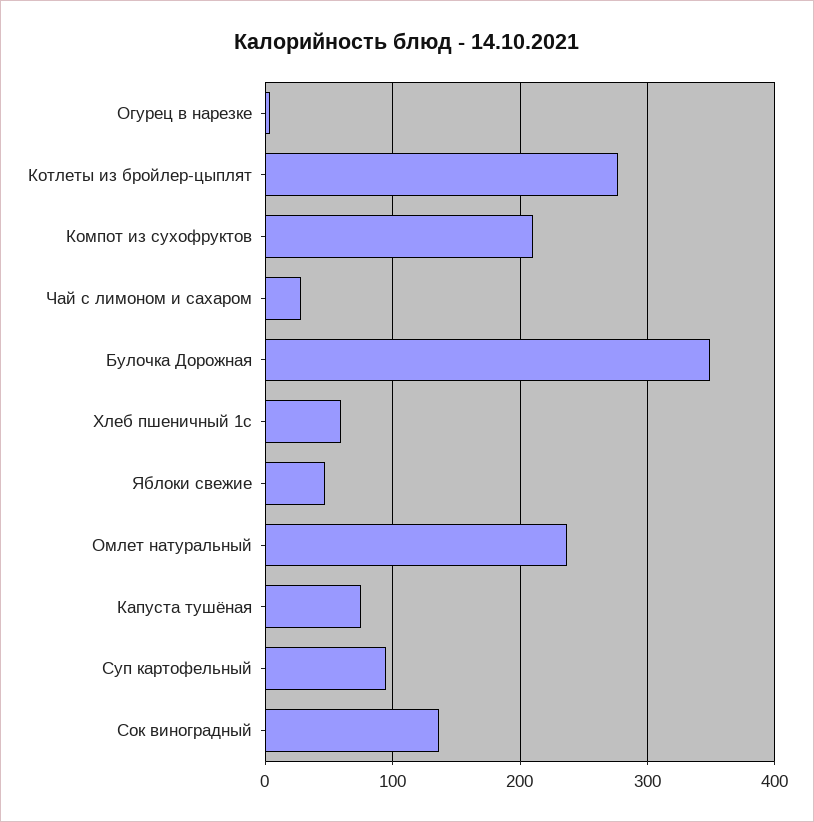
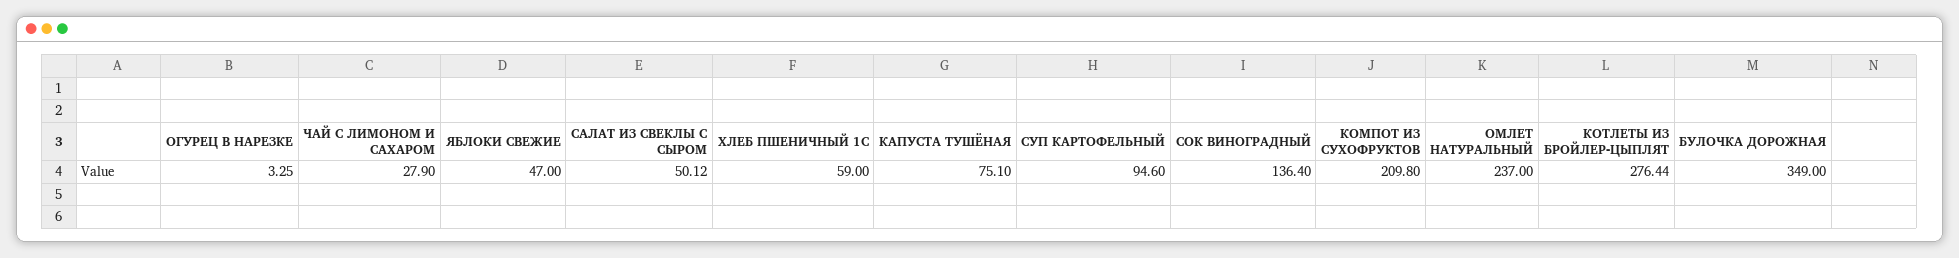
  {
    "Огурец в нарезке": 3.25,
    "Котлеты из бройлер-цыплят": 276.44,
    "Компот из сухофруктов": 209.8,
    "Чай с лимоном и сахаром": 27.9,
    "Булочка Дорожная": 349,
    "Хлеб пшеничный 1с": 59,
    "Яблоки свежие": 47,
    "Омлет натуральный": 237,
    "Капуста тушёная": 75.1,
    "Суп картофельный": 94.6,
-   "Сок виноградный": 136.4
+   "Сок виноградный": 136.4,
+   "САЛАТ ИЗ СВЕКЛЫ С СЫРОМ": 50.12
  }

